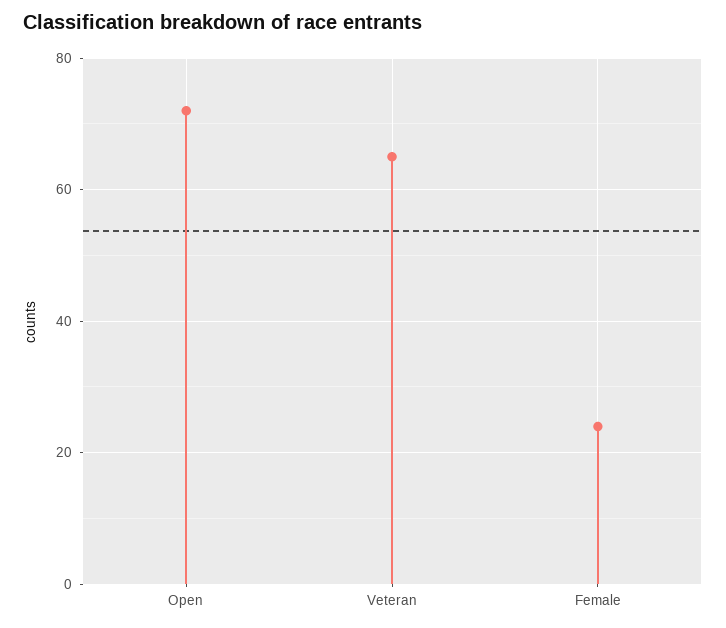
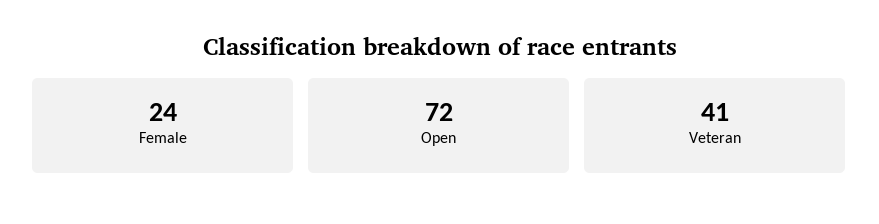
  {
    "Open": 72,
-   "Veteran": 65,
+   "Veteran": 41,
    "Female": 24
  }

